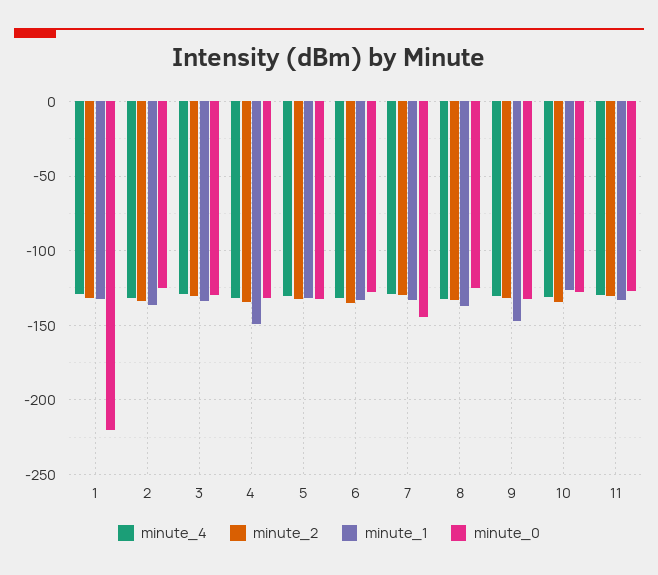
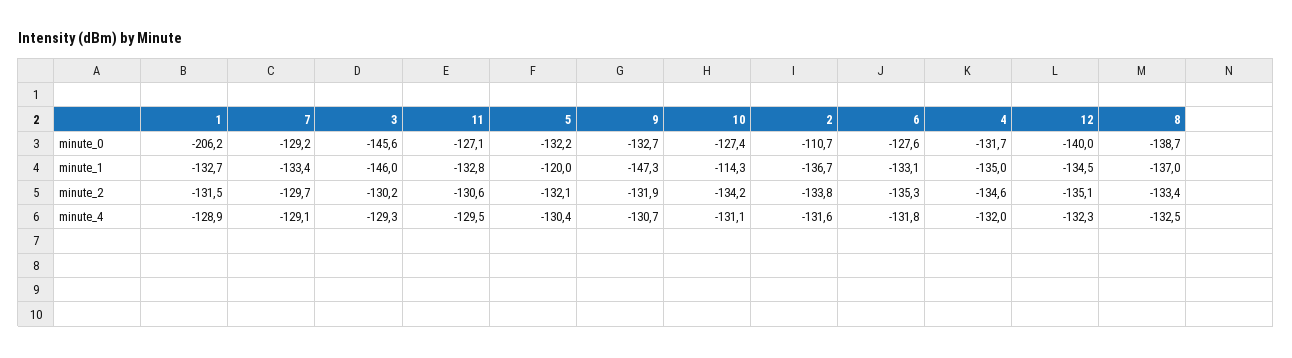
  {
    "minute_4": {
      "1": -128.9,
      "2": -131.6,
      "3": -129.3,
      "4": -132,
      "5": -130.4,
      "6": -131.8,
      "7": -129.1,
      "8": -132.5,
      "9": -130.7,
      "10": -131.1,
-     "11": -129.5
+     "11": -129.5,
+     "12": -132.3
    },
    "minute_2": {
      "1": -131.5,
      "2": -133.8,
      "3": -130.2,
      "4": -134.6,
      "5": -132.1,
      "6": -135.3,
      "7": -129.7,
      "8": -133.4,
      "9": -131.9,
      "10": -134.2,
-     "11": -130.6
+     "11": -130.6,
+     "12": -135.1
    },
    "minute_1": {
      "1": -132.7,
      "2": -136.7,
-     "3": -135,
+     "3": -146,
-     "4": -150,
+     "4": -135,
-     "5": -130,
+     "5": -120,
      "6": -133.1,
      "7": -133.4,
      "8": -137,
      "9": -147.3,
-     "10": -125,
+     "10": -114.3,
-     "11": -132.8
+     "11": -132.8,
+     "12": -134.5
    },
    "minute_0": {
-     "1": -220,
+     "1": -206.2,
-     "2": -125,
+     "2": -110.7,
-     "3": -130,
+     "3": -145.6,
      "4": -131.7,
      "5": -132.2,
      "6": -127.6,
-     "7": -145,
+     "7": -129.2,
-     "8": -125,
+     "8": -138.7,
      "9": -132.7,
      "10": -127.4,
-     "11": -127.1
+     "11": -127.1,
+     "12": -140
    }
  }

